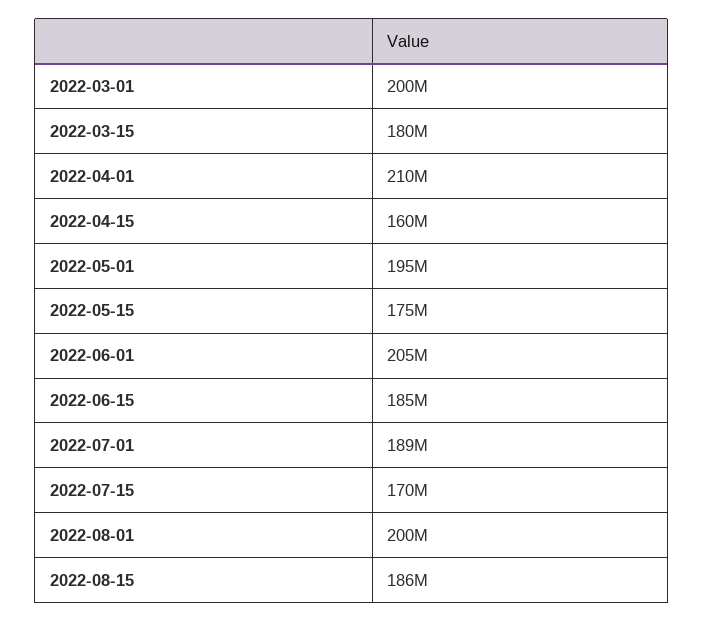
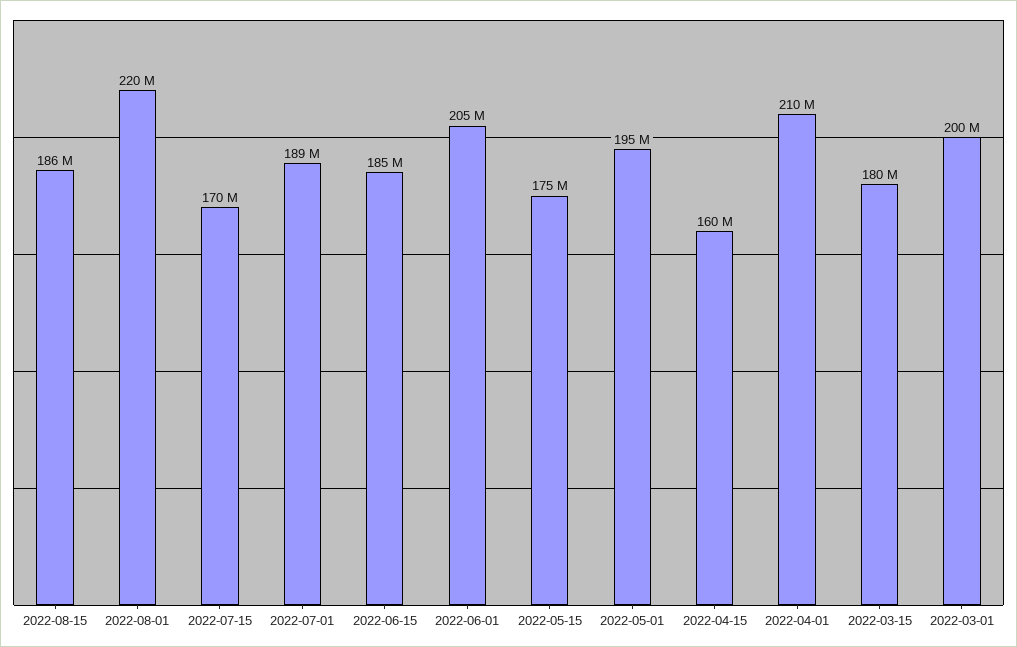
  {
    "2022-03-01": 200000000,
    "2022-03-15": 180000000,
    "2022-04-01": 210000000,
    "2022-04-15": 160000000,
    "2022-05-01": 195000000,
    "2022-05-15": 175000000,
    "2022-06-01": 205000000,
    "2022-06-15": 185000000,
    "2022-07-01": 189000000,
    "2022-07-15": 170000000,
-   "2022-08-01": 200000000,
+   "2022-08-01": 220000000,
    "2022-08-15": 186000000
  }

